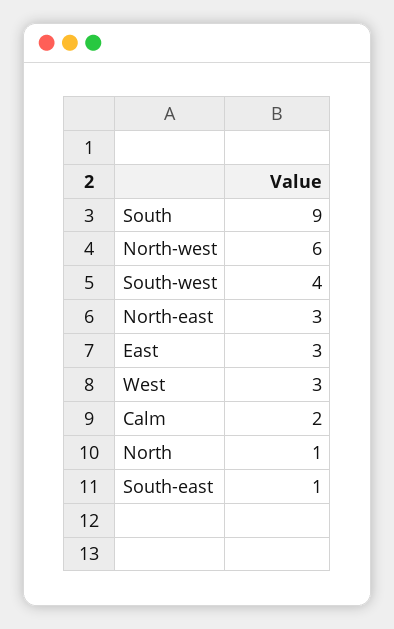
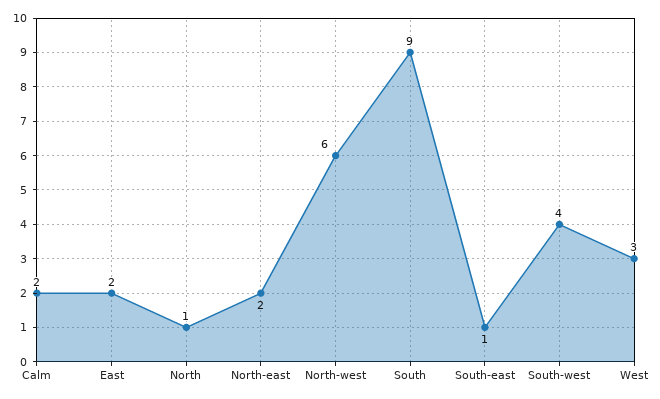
  {
    "South": 9,
    "North-west": 6,
    "South-west": 4,
-   "North-east": 3,
+   "North-east": 2,
-   "East": 3,
+   "East": 2,
    "West": 3,
    "Calm": 2,
    "North": 1,
    "South-east": 1
  }

